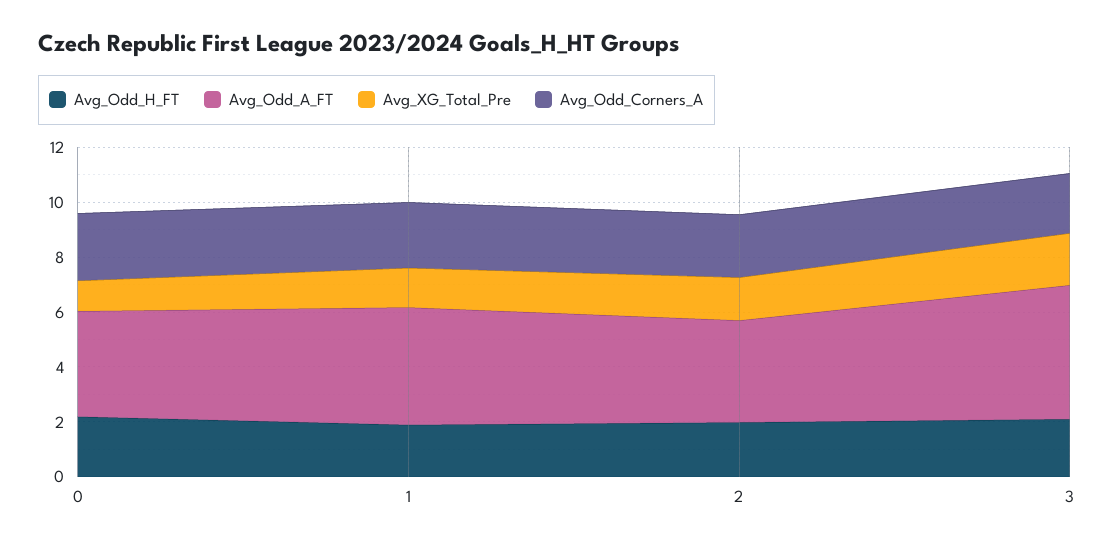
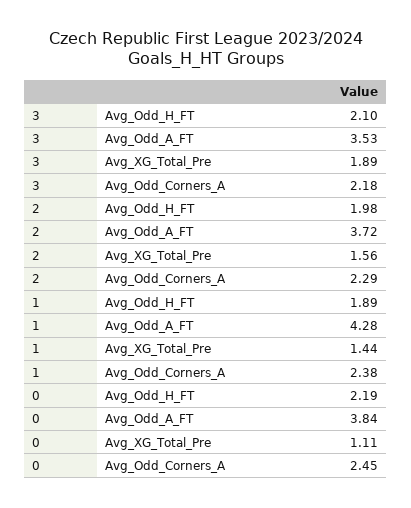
  {
    "Avg_Odd_H_FT": {
      "0": 2.19,
      "1": 1.89,
      "2": 1.98,
      "3": 2.1
    },
    "Avg_Odd_A_FT": {
      "0": 3.84,
      "1": 4.28,
      "2": 3.72,
-     "3": 5
+     "3": 3.53
    },
    "Avg_XG_Total_Pre": {
      "0": 1.11,
      "1": 1.44,
      "2": 1.56,
      "3": 1.89
    },
    "Avg_Odd_Corners_A": {
      "0": 2.45,
      "1": 2.38,
      "2": 2.29,
      "3": 2.18
    }
  }

